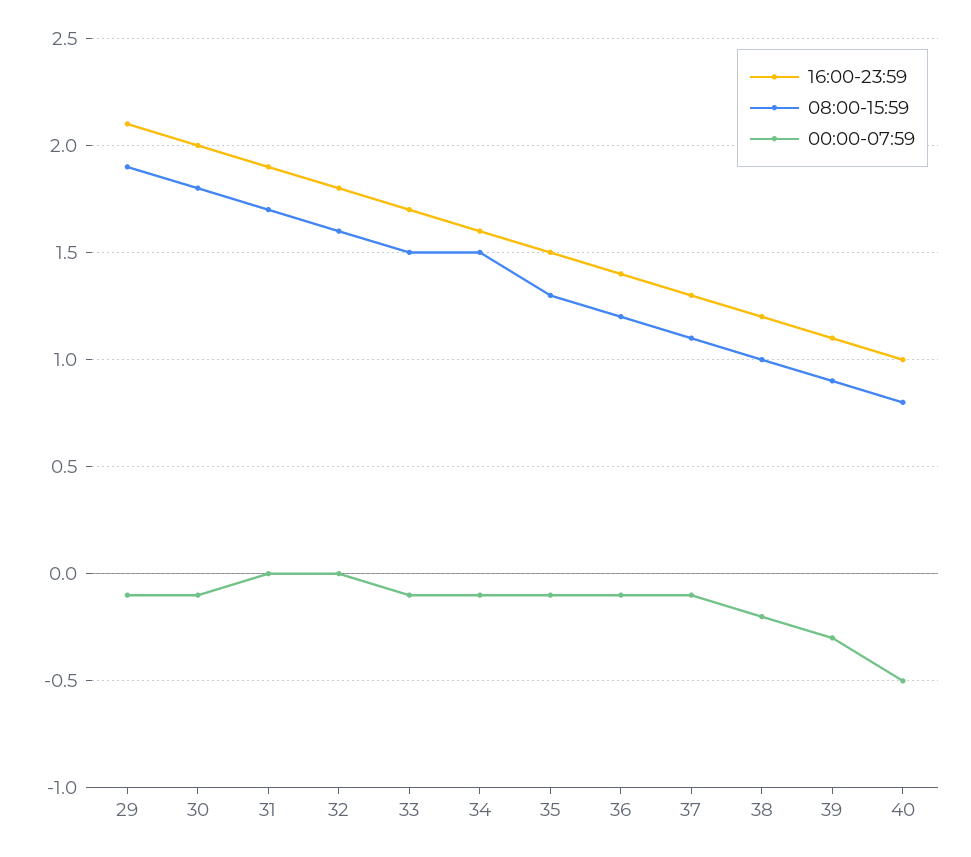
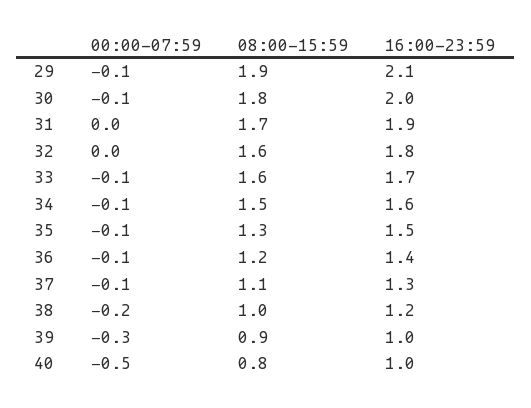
  {
    "16:00-23:59": {
      "29": 2.1,
      "30": 2,
      "31": 1.9,
      "32": 1.8,
      "33": 1.7,
      "34": 1.6,
      "35": 1.5,
      "36": 1.4,
      "37": 1.3,
      "38": 1.2,
-     "39": 1.1,
+     "39": 1,
      "40": 1
    },
    "08:00-15:59": {
      "29": 1.9,
      "30": 1.8,
      "31": 1.7,
      "32": 1.6,
-     "33": 1.5,
+     "33": 1.6,
      "34": 1.5,
      "35": 1.3,
      "36": 1.2,
      "37": 1.1,
      "38": 1,
      "39": 0.9,
      "40": 0.8
    },
    "00:00-07:59": {
      "29": -0.1,
      "30": -0.1,
      "31": 0,
      "32": 0,
      "33": -0.1,
      "34": -0.1,
      "35": -0.1,
      "36": -0.1,
      "37": -0.1,
      "38": -0.2,
      "39": -0.3,
      "40": -0.5
    }
  }

